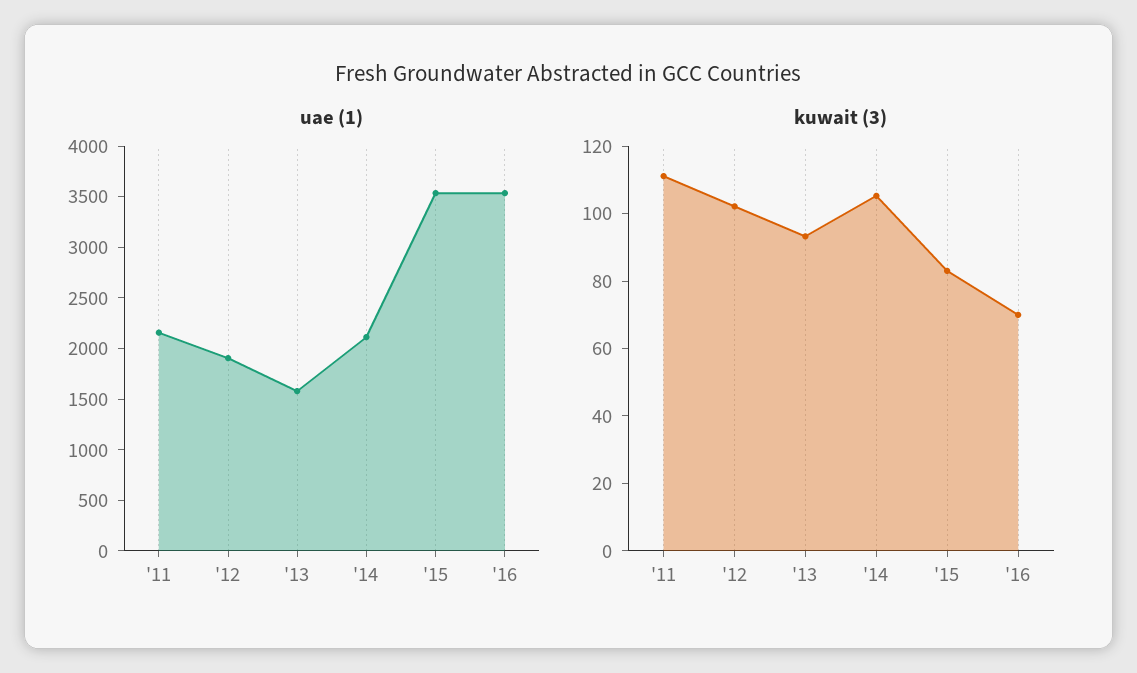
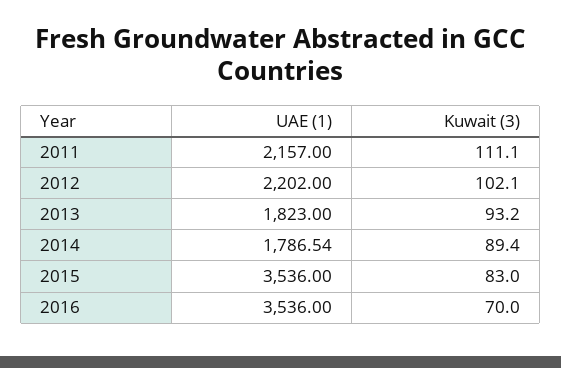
  {
    "uae (1)": {
      "'11": 2157,
-     "'12": 1900,
+     "'12": 2202,
-     "'13": 1600,
+     "'13": 1823,
-     "'14": 2100,
+     "'14": 1786.54,
      "'15": 3536,
      "'16": 3536
    },
    "kuwait (3)": {
      "'11": 111.1,
      "'12": 102.1,
      "'13": 93.2,
-     "'14": 105,
+     "'14": 89.4,
      "'15": 83,
      "'16": 70
    }
  }

